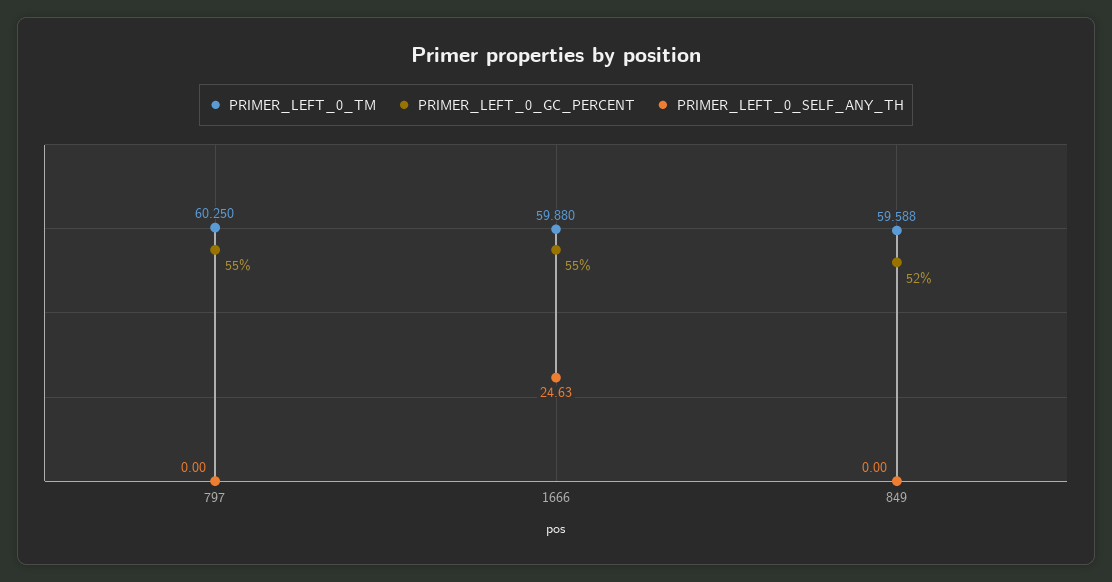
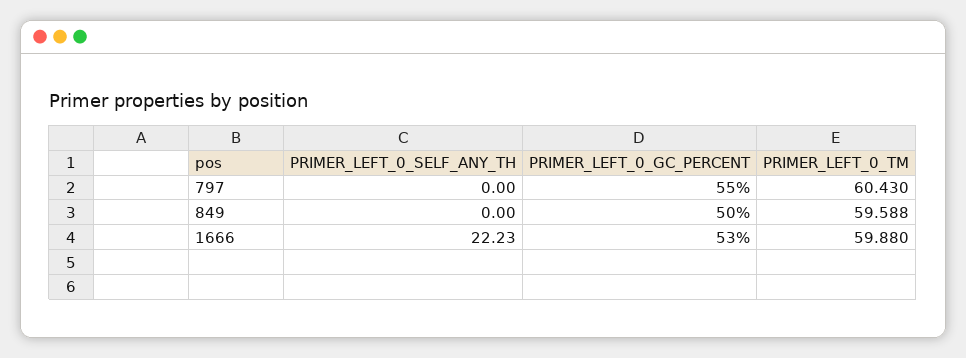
  {
    "PRIMER_LEFT_0_TM": {
-     "797": 60.25,
+     "797": 60.43,
      "1666": 59.88,
      "849": 59.588
    },
    "PRIMER_LEFT_0_GC_PERCENT": {
      "797": 55,
-     "1666": 55,
+     "1666": 53,
-     "849": 52
+     "849": 50
    },
    "PRIMER_LEFT_0_SELF_ANY_TH": {
      "797": 0,
-     "1666": 24.63,
+     "1666": 22.23,
      "849": 0
    }
  }

